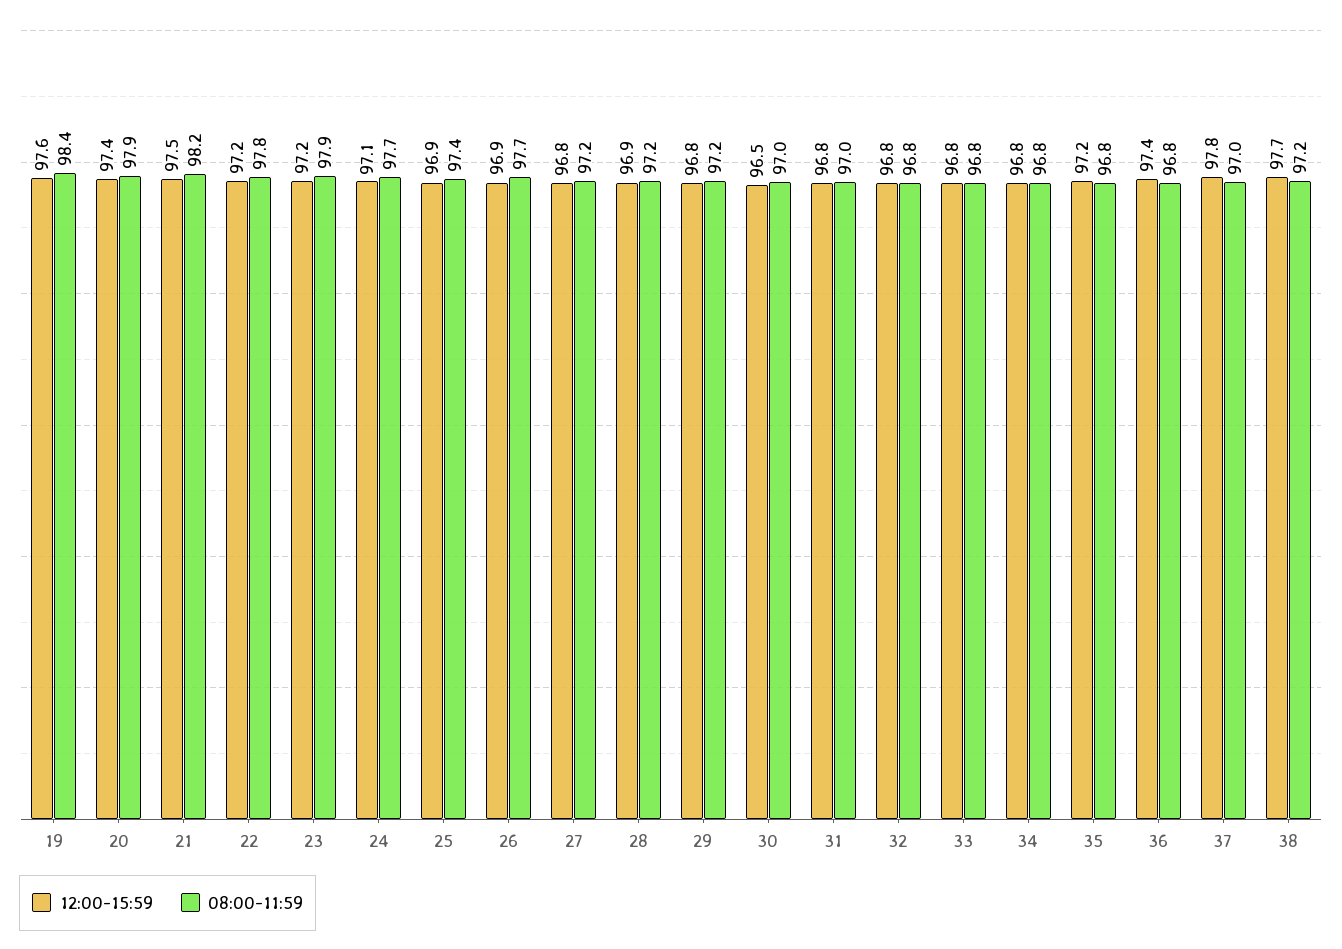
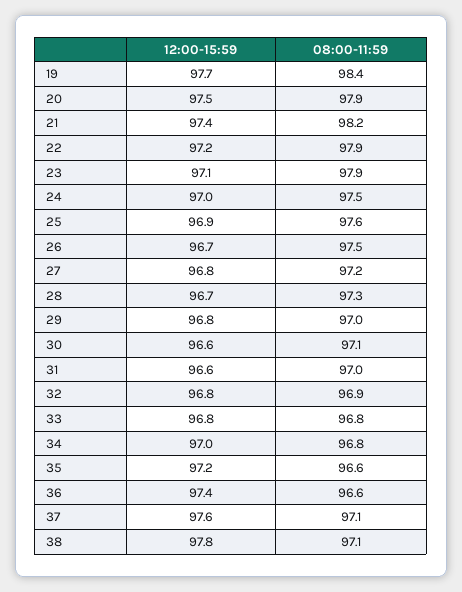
  {
    "12:00-15:59": {
-     "19": 97.6,
+     "19": 97.7,
-     "20": 97.4,
+     "20": 97.5,
-     "21": 97.5,
+     "21": 97.4,
      "22": 97.2,
-     "23": 97.2,
+     "23": 97.1,
-     "24": 97.1,
+     "24": 97,
      "25": 96.9,
-     "26": 96.9,
+     "26": 96.7,
      "27": 96.8,
-     "28": 96.9,
+     "28": 96.7,
      "29": 96.8,
-     "30": 96.5,
+     "30": 96.6,
-     "31": 96.8,
+     "31": 96.6,
      "32": 96.8,
      "33": 96.8,
-     "34": 96.8,
+     "34": 97,
      "35": 97.2,
      "36": 97.4,
-     "37": 97.8,
+     "37": 97.6,
-     "38": 97.7
+     "38": 97.8
    },
    "08:00-11:59": {
      "19": 98.4,
      "20": 97.9,
      "21": 98.2,
-     "22": 97.8,
+     "22": 97.9,
      "23": 97.9,
-     "24": 97.7,
+     "24": 97.5,
-     "25": 97.4,
+     "25": 97.6,
-     "26": 97.7,
+     "26": 97.5,
      "27": 97.2,
-     "28": 97.2,
+     "28": 97.3,
-     "29": 97.2,
+     "29": 97,
-     "30": 97,
+     "30": 97.1,
      "31": 97,
-     "32": 96.8,
+     "32": 96.9,
      "33": 96.8,
      "34": 96.8,
-     "35": 96.8,
+     "35": 96.6,
-     "36": 96.8,
+     "36": 96.6,
-     "37": 97,
+     "37": 97.1,
-     "38": 97.2
+     "38": 97.1
    }
  }

